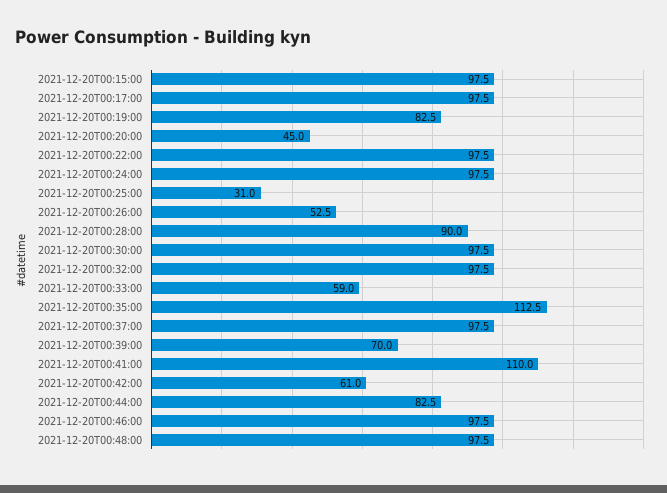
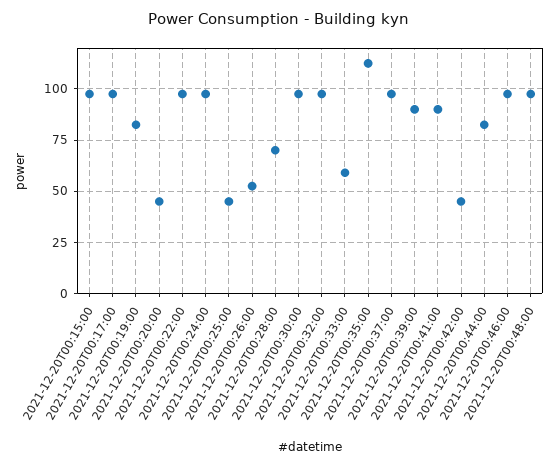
  {
    "2021-12-20T00:15:00": 97.5,
    "2021-12-20T00:17:00": 97.5,
    "2021-12-20T00:19:00": 82.5,
    "2021-12-20T00:20:00": 45,
    "2021-12-20T00:22:00": 97.5,
    "2021-12-20T00:24:00": 97.5,
-   "2021-12-20T00:25:00": 31,
+   "2021-12-20T00:25:00": 45,
    "2021-12-20T00:26:00": 52.5,
-   "2021-12-20T00:28:00": 90,
+   "2021-12-20T00:28:00": 70,
    "2021-12-20T00:30:00": 97.5,
    "2021-12-20T00:32:00": 97.5,
    "2021-12-20T00:33:00": 59,
    "2021-12-20T00:35:00": 112.5,
    "2021-12-20T00:37:00": 97.5,
-   "2021-12-20T00:39:00": 70,
+   "2021-12-20T00:39:00": 90,
-   "2021-12-20T00:41:00": 110,
+   "2021-12-20T00:41:00": 90,
-   "2021-12-20T00:42:00": 61,
+   "2021-12-20T00:42:00": 45,
    "2021-12-20T00:44:00": 82.5,
    "2021-12-20T00:46:00": 97.5,
    "2021-12-20T00:48:00": 97.5
  }

